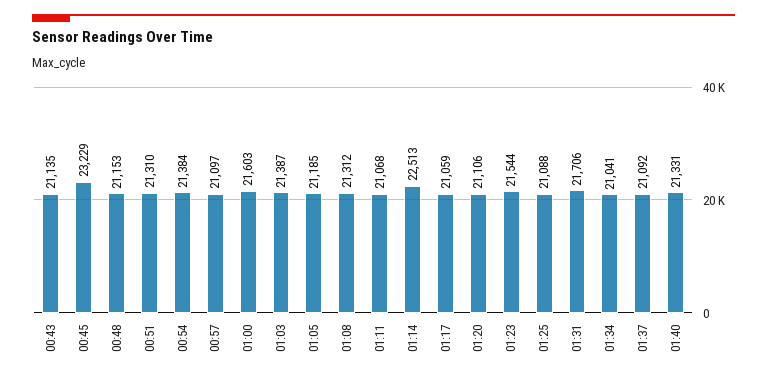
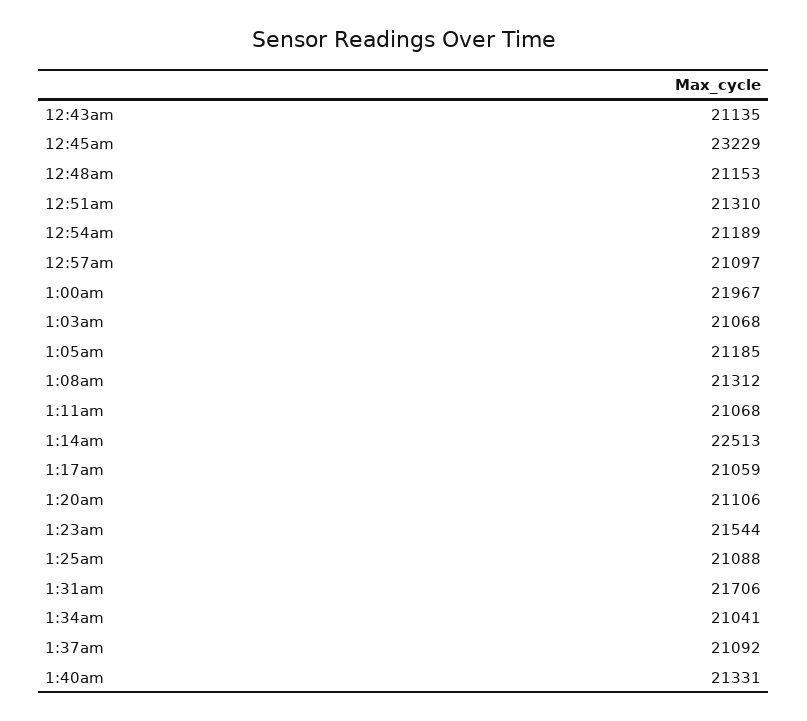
  {
    "00:43": 21135,
    "00:45": 23229,
    "00:48": 21153,
    "00:51": 21310,
-   "00:54": 21384,
+   "00:54": 21189,
    "00:57": 21097,
-   "01:00": 21603,
+   "01:00": 21967,
-   "01:03": 21387,
+   "01:03": 21068,
    "01:05": 21185,
    "01:08": 21312,
    "01:11": 21068,
    "01:14": 22513,
    "01:17": 21059,
    "01:20": 21106,
    "01:23": 21544,
    "01:25": 21088,
    "01:31": 21706,
    "01:34": 21041,
    "01:37": 21092,
    "01:40": 21331
  }

